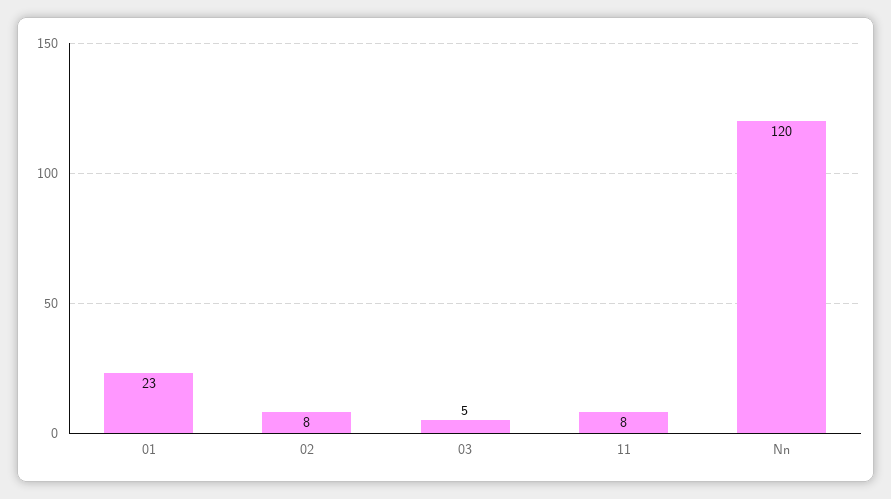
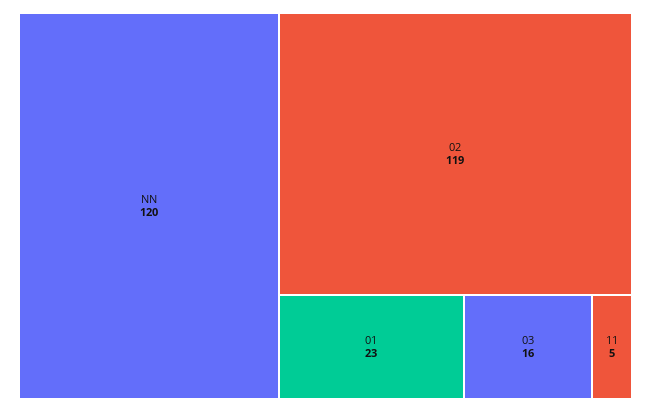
  {
    "01": 23,
-   "02": 8,
+   "02": 119,
-   "03": 5,
+   "03": 16,
-   "11": 8,
+   "11": 5,
    "Nn": 120
  }

